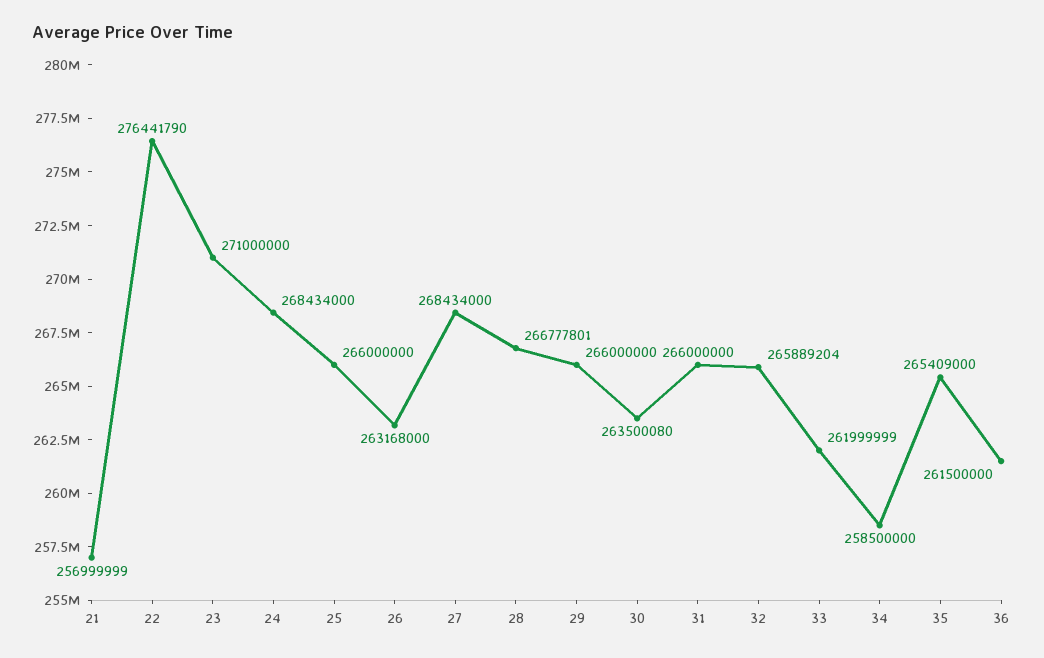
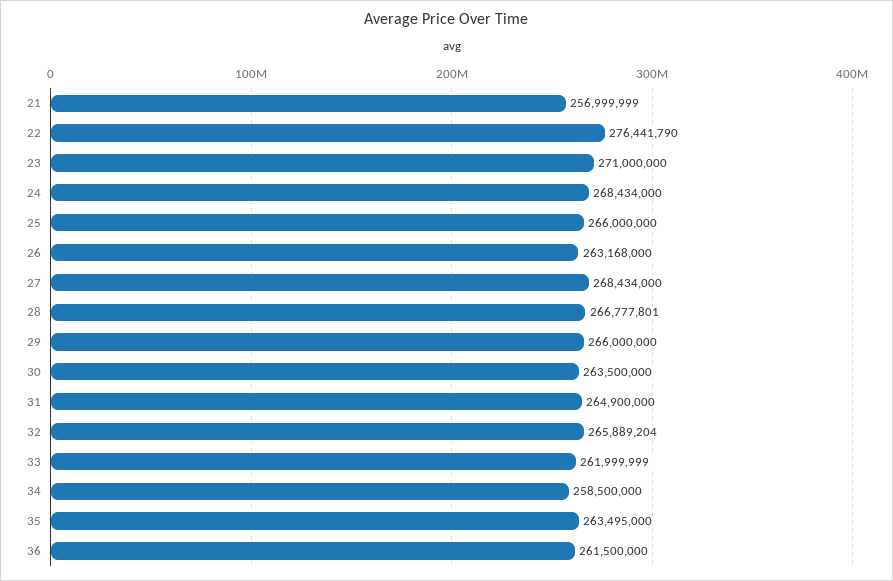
  {
    "21": 256999999,
    "22": 276441790,
    "23": 271000000,
    "24": 268434000,
    "25": 266000000,
    "26": 263168000,
    "27": 268434000,
    "28": 266777801,
    "29": 266000000,
-   "30": 263500080,
+   "30": 263500000,
-   "31": 266000000,
+   "31": 264900000,
    "32": 265889204,
    "33": 261999999,
    "34": 258500000,
-   "35": 265409000,
+   "35": 263495000,
    "36": 261500000
  }

